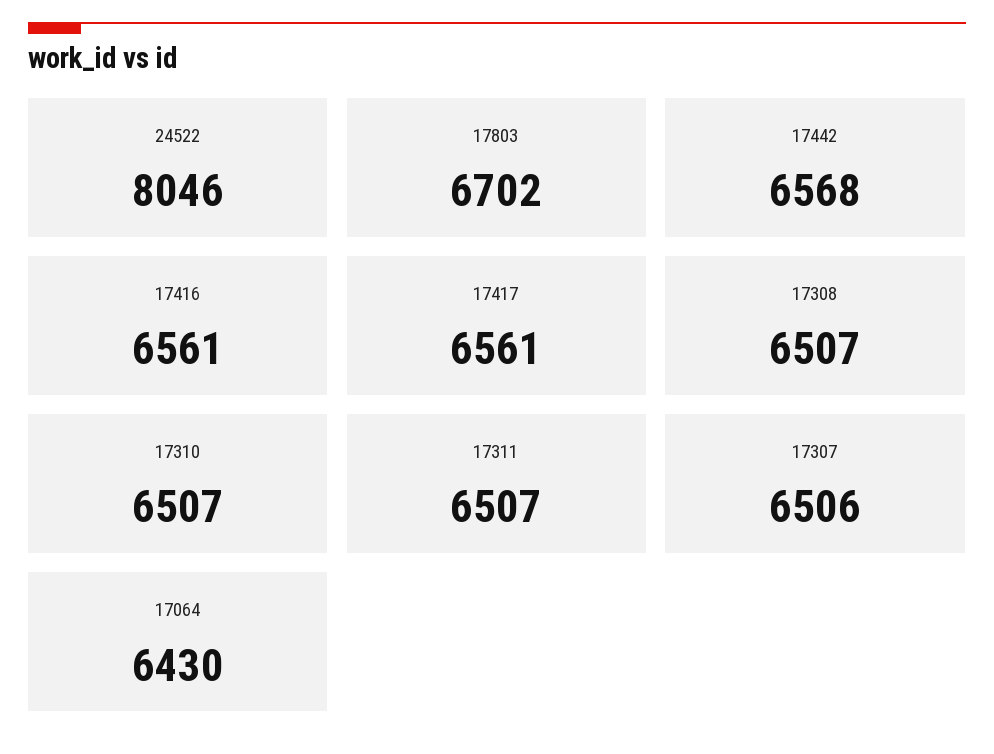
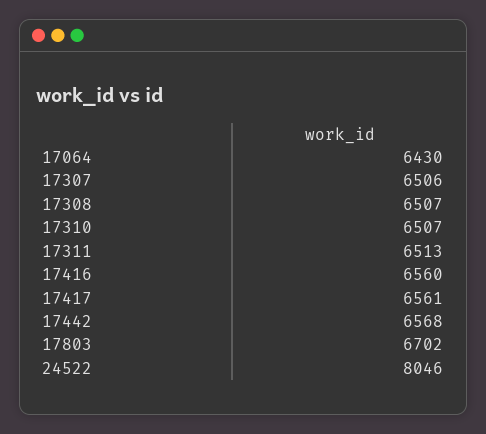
  {
    "24522": 8046,
    "17803": 6702,
    "17442": 6568,
-   "17416": 6561,
+   "17416": 6560,
    "17417": 6561,
    "17308": 6507,
    "17310": 6507,
-   "17311": 6507,
+   "17311": 6513,
    "17307": 6506,
    "17064": 6430
  }

